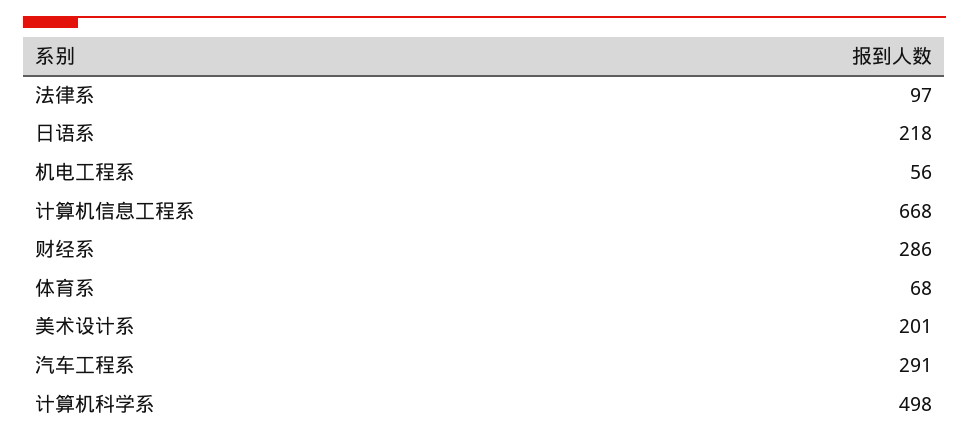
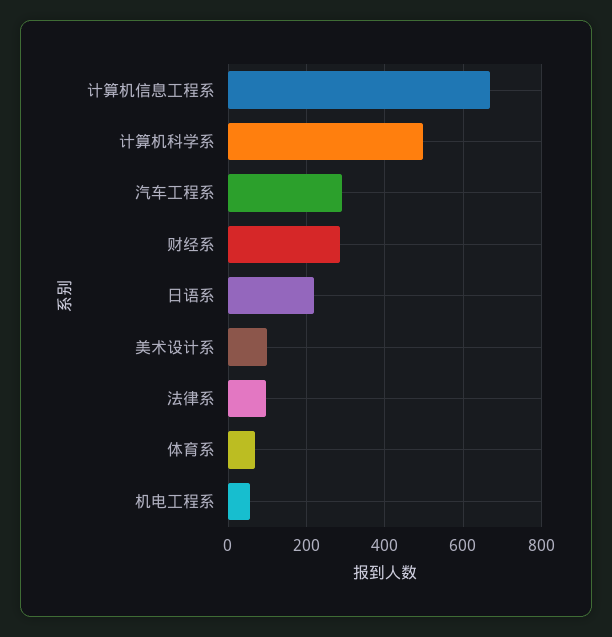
  {
    "法律系": 97,
    "日语系": 218,
    "机电工程系": 56,
    "计算机信息工程系": 668,
    "财经系": 286,
    "体育系": 68,
-   "美术设计系": 201,
+   "美术设计系": 100,
    "汽车工程系": 291,
    "计算机科学系": 498
  }

